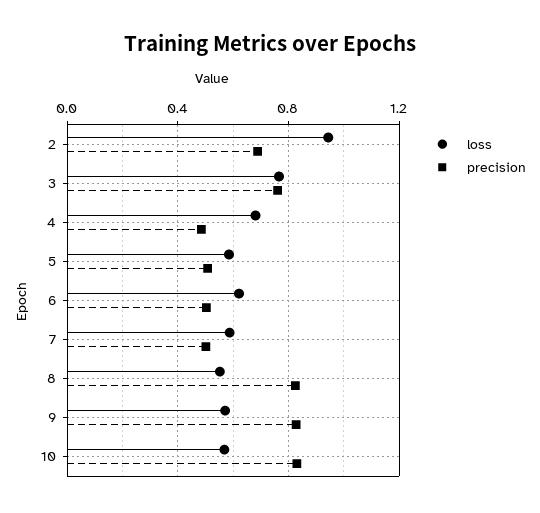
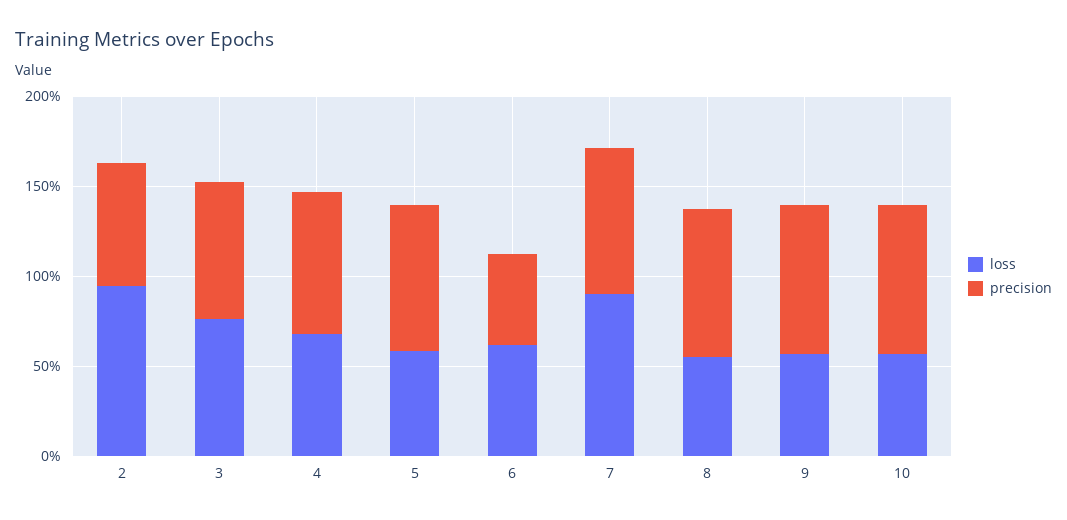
  {
    "loss": {
      "2": 0.95,
      "3": 0.75,
      "4": 0.7,
      "5": 0.6,
      "6": 0.6,
-     "7": 0.6,
+     "7": 0.9,
      "8": 0.55,
      "9": 0.55,
      "10": 0.55
    },
    "precision": {
      "2": 0.7,
      "3": 0.75,
-     "4": 0.5,
+     "4": 0.8,
-     "5": 0.5,
+     "5": 0.8,
      "6": 0.5,
-     "7": 0.5,
+     "7": 0.8,
      "8": 0.85,
      "9": 0.85,
      "10": 0.85
    }
  }

